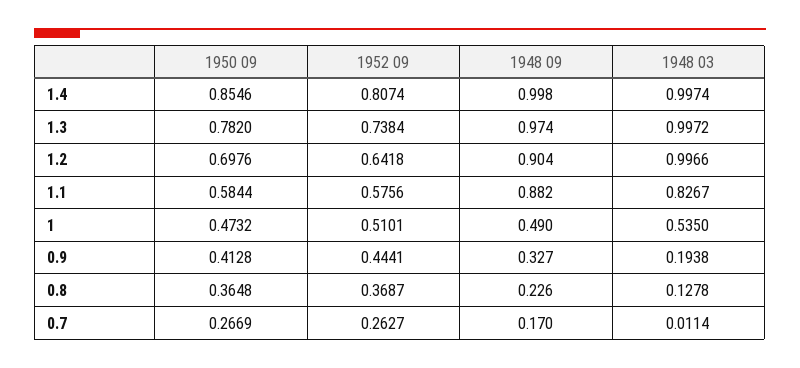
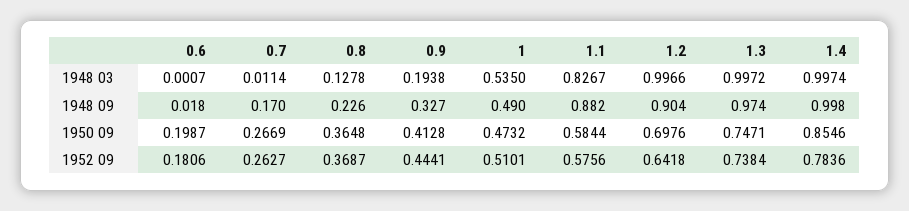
  {
    "1950 09": {
      "1.4": 0.8546,
-     "1.3": 0.782,
+     "1.3": 0.7471,
      "1.2": 0.6976,
      "1.1": 0.5844,
      "1": 0.4732,
      "0.9": 0.4128,
      "0.8": 0.3648,
-     "0.7": 0.2669
+     "0.7": 0.2669,
+     "0.6": 0.1987
    },
    "1952 09": {
-     "1.4": 0.8074,
+     "1.4": 0.7836,
      "1.3": 0.7384,
      "1.2": 0.6418,
      "1.1": 0.5756,
      "1": 0.5101,
      "0.9": 0.4441,
      "0.8": 0.3687,
-     "0.7": 0.2627
+     "0.7": 0.2627,
+     "0.6": 0.1806
    },
    "1948 09": {
      "1.4": 0.998,
      "1.3": 0.974,
      "1.2": 0.904,
      "1.1": 0.882,
      "1": 0.49,
      "0.9": 0.327,
      "0.8": 0.226,
-     "0.7": 0.17
+     "0.7": 0.17,
+     "0.6": 0.018
    },
    "1948 03": {
      "1.4": 0.9974,
      "1.3": 0.9972,
      "1.2": 0.9966,
      "1.1": 0.8267,
      "1": 0.535,
      "0.9": 0.1938,
      "0.8": 0.1278,
-     "0.7": 0.0114
+     "0.7": 0.0114,
+     "0.6": 0.0007
    }
  }

